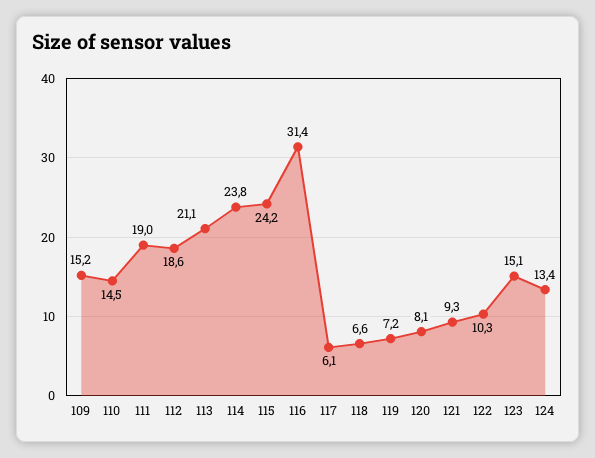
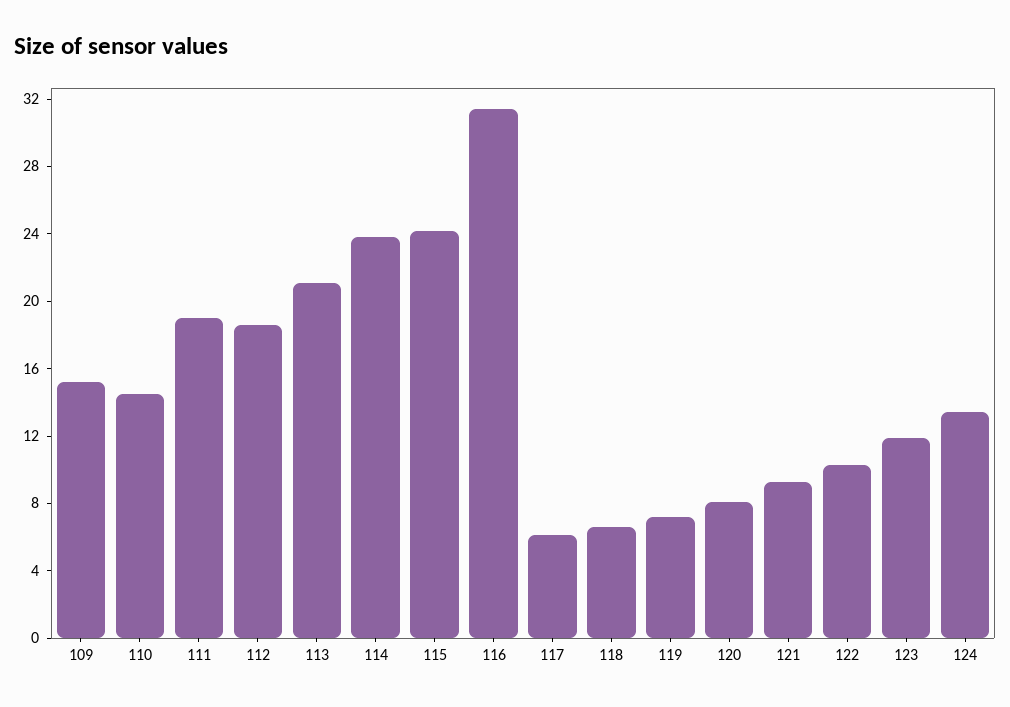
  {
    "109": 15.2,
    "110": 14.5,
    "111": 19,
    "112": 18.6,
    "113": 21.1,
    "114": 23.8,
    "115": 24.2,
    "116": 31.4,
    "117": 6.1,
    "118": 6.6,
    "119": 7.2,
    "120": 8.1,
    "121": 9.3,
    "122": 10.3,
-   "123": 15.1,
+   "123": 12,
    "124": 13.4
  }

